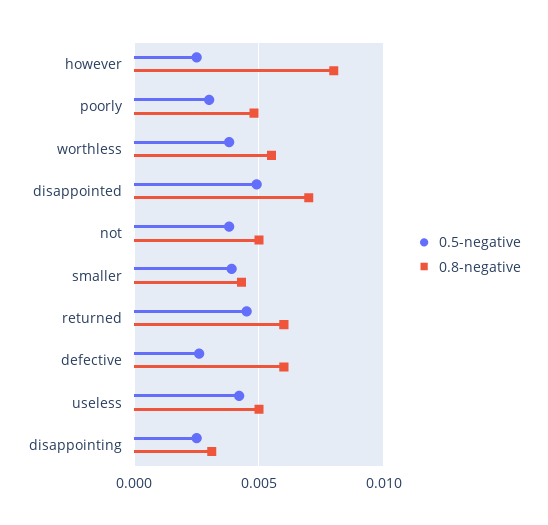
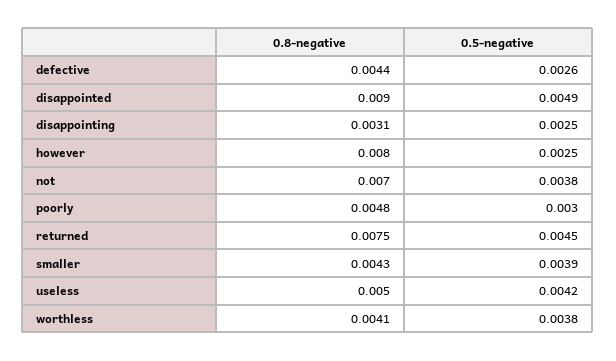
  {
    "0.5-negative": {
      "however": 0.0025,
      "poorly": 0.003,
      "worthless": 0.0038,
      "disappointed": 0.0049,
      "not": 0.0038,
      "smaller": 0.0039,
      "returned": 0.0045,
      "defective": 0.0026,
      "useless": 0.0042,
      "disappointing": 0.0025
    },
    "0.8-negative": {
      "however": 0.008,
      "poorly": 0.0048,
-     "worthless": 0.0055,
+     "worthless": 0.0041,
-     "disappointed": 0.007,
+     "disappointed": 0.009,
-     "not": 0.005,
+     "not": 0.007,
      "smaller": 0.0043,
-     "returned": 0.006,
+     "returned": 0.0075,
-     "defective": 0.006,
+     "defective": 0.0044,
      "useless": 0.005,
      "disappointing": 0.0031
    }
  }

